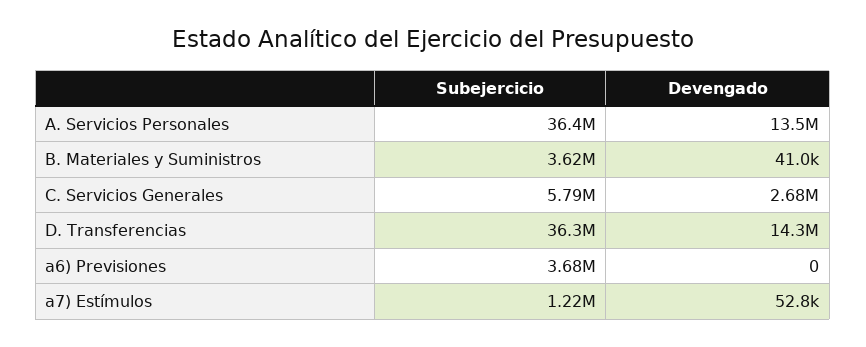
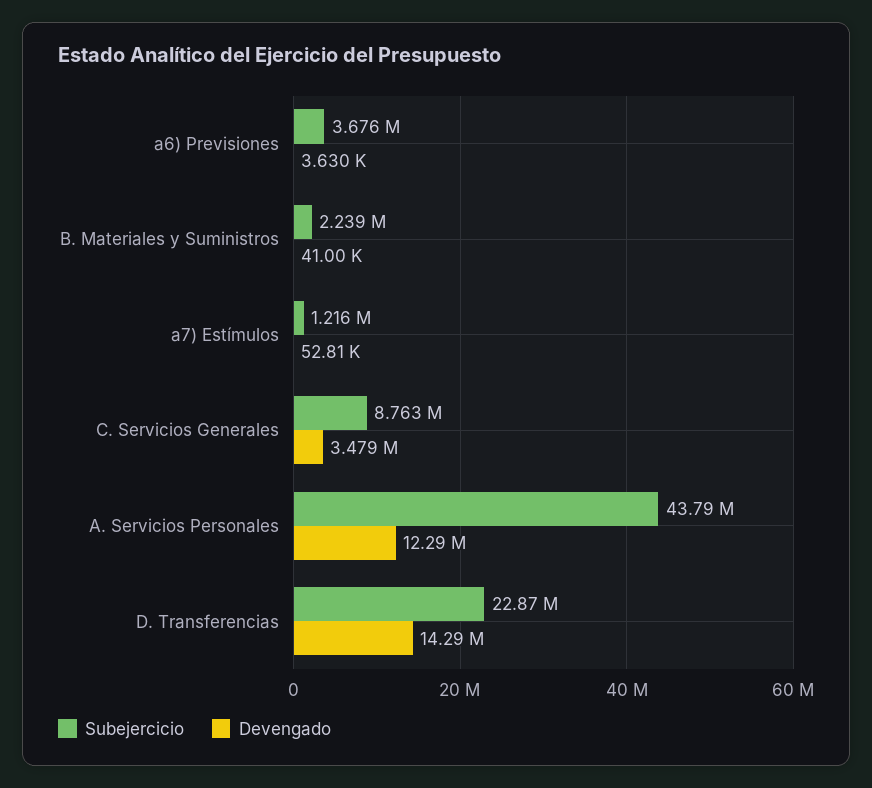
  {
    "Subejercicio": {
-     "A. Servicios Personales": 36400000,
+     "A. Servicios Personales": 43790000,
-     "B. Materiales y Suministros": 3620000,
+     "B. Materiales y Suministros": 2239000,
-     "C. Servicios Generales": 5790000,
+     "C. Servicios Generales": 8763000,
-     "D. Transferencias": 36300000,
+     "D. Transferencias": 22870000,
      "a6) Previsiones": 3676000,
      "a7) Estímulos": 1216000
    },
    "Devengado": {
-     "A. Servicios Personales": 13500000,
+     "A. Servicios Personales": 12290000,
      "B. Materiales y Suministros": 41000,
-     "C. Servicios Generales": 2680000,
+     "C. Servicios Generales": 3479000,
      "D. Transferencias": 14290000,
-     "a6) Previsiones": 0,
+     "a6) Previsiones": 3630,
      "a7) Estímulos": 52810
    }
  }

